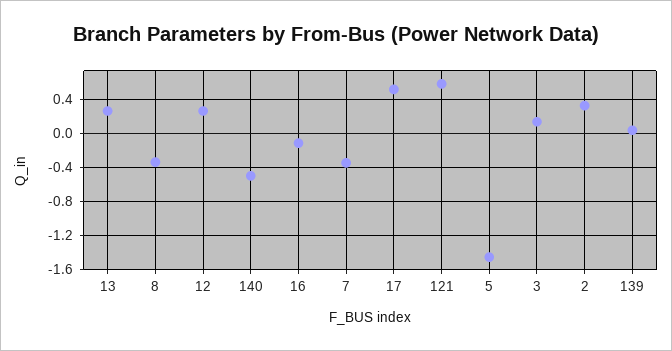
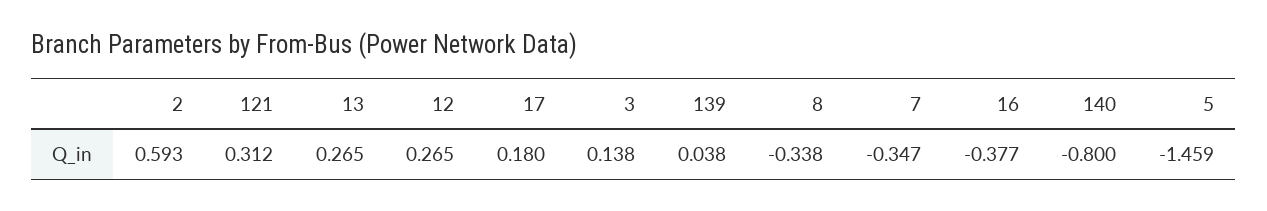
  {
    "13": 0.265,
    "8": -0.338,
    "12": 0.265,
-   "140": -0.5,
+   "140": -0.8,
-   "16": -0.1,
+   "16": -0.377,
    "7": -0.347,
-   "17": 0.5,
+   "17": 0.18,
-   "121": 0.6,
+   "121": 0.312,
    "5": -1.459,
    "3": 0.138,
-   "2": 0.3,
+   "2": 0.593,
    "139": 0.038
  }

